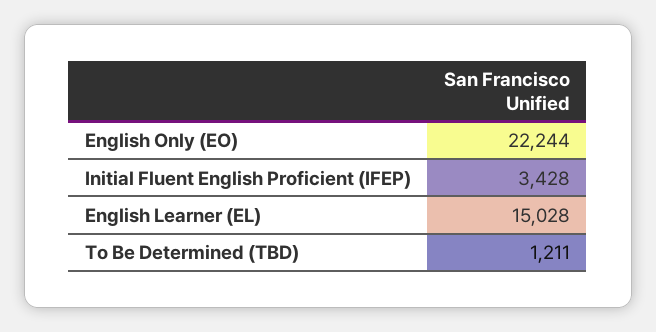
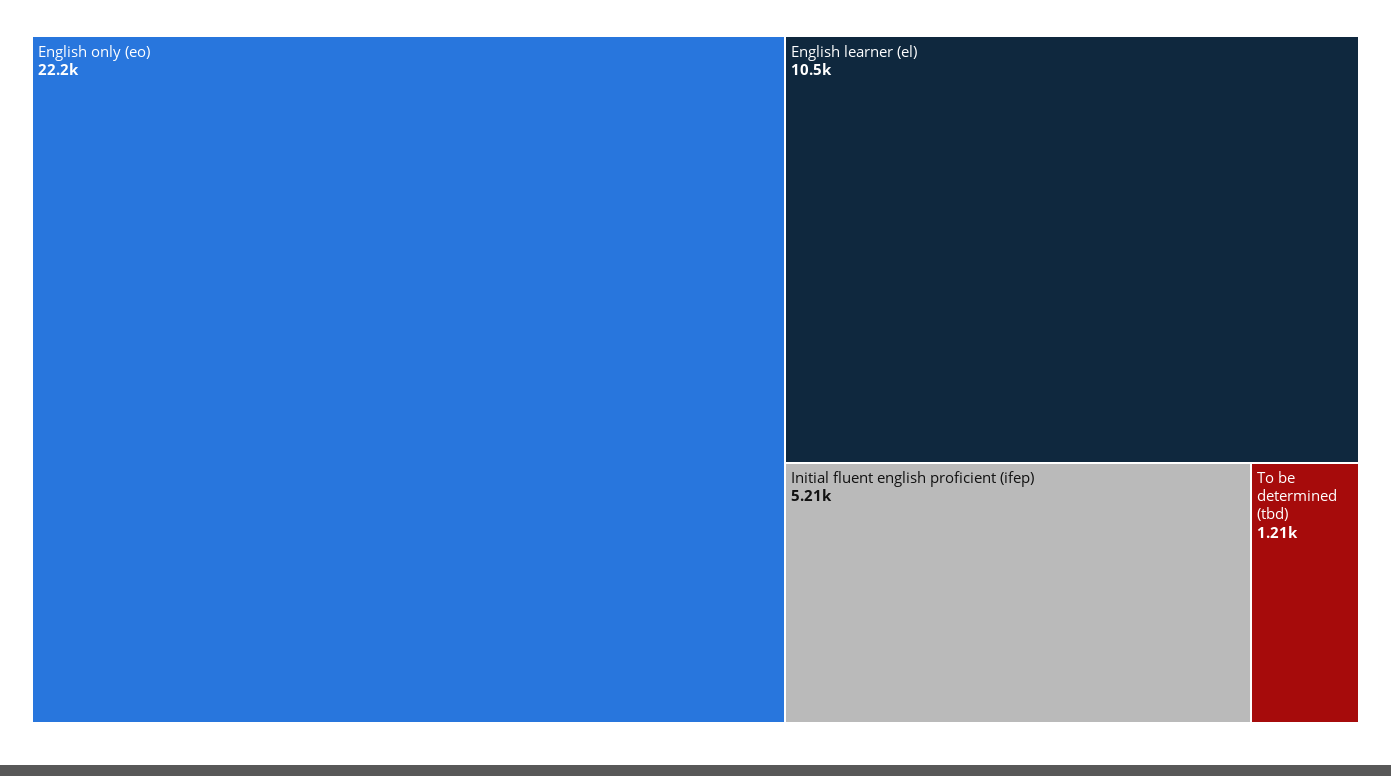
  {
    "English Only (EO)": 22244,
-   "Initial Fluent English Proficient (IFEP)": 3428,
+   "Initial Fluent English Proficient (IFEP)": 5210,
-   "English Learner (EL)": 15028,
+   "English Learner (EL)": 10500,
    "To Be Determined (TBD)": 1211
  }

